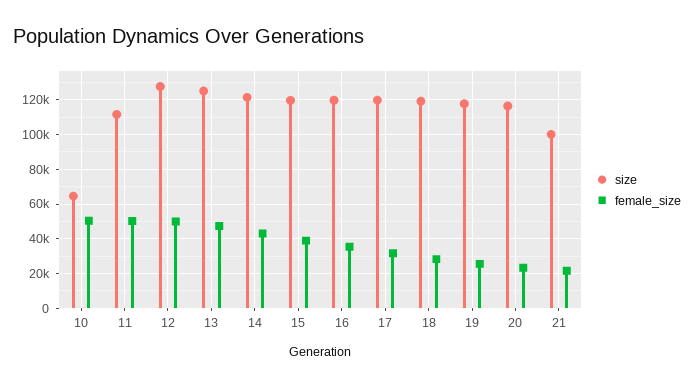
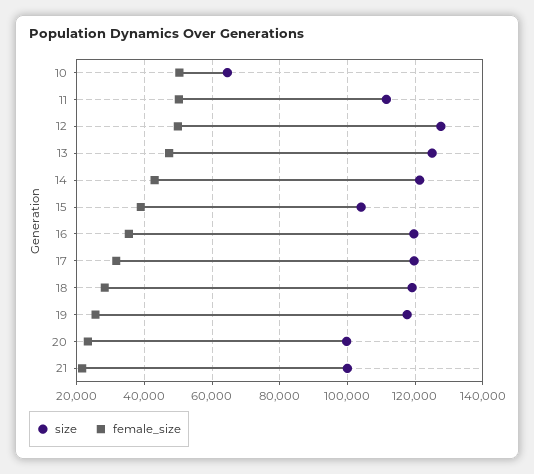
  {
    "size": {
      "10": 64000,
      "11": 112000,
      "12": 128000,
      "13": 124000,
      "14": 122000,
-     "15": 120000,
+     "15": 104000,
      "16": 120000,
      "17": 120000,
      "18": 120000,
      "19": 118000,
-     "20": 115000,
+     "20": 100000,
      "21": 100000
    },
    "female_size": {
      "10": 50000,
      "11": 50000,
      "12": 50000,
      "13": 48000,
      "14": 44000,
      "15": 38000,
      "16": 36000,
      "17": 32000,
      "18": 28000,
      "19": 26000,
      "20": 24000,
      "21": 22000
    }
  }

